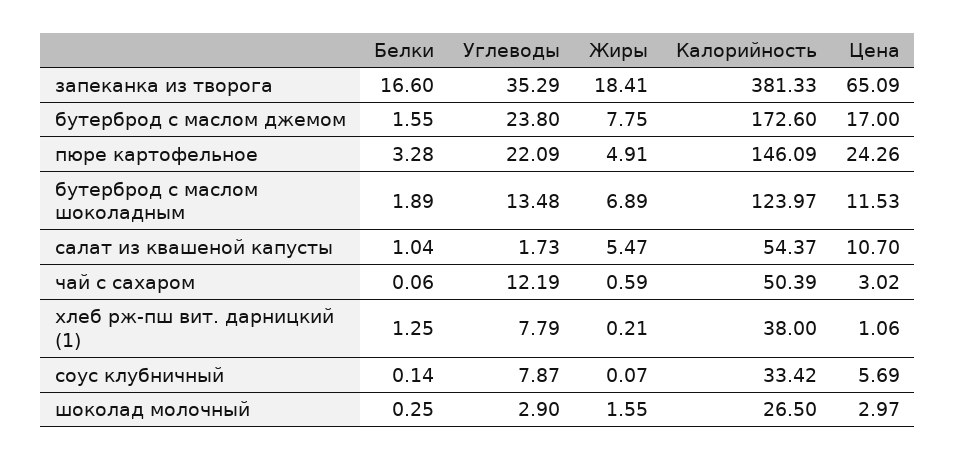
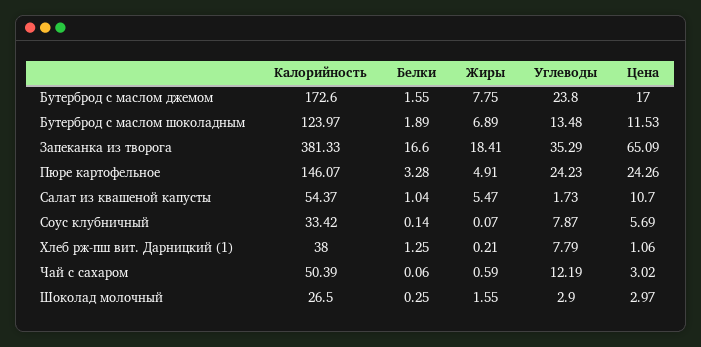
  {
    "Белки": {
      "запеканка из творога": 16.6,
      "бутерброд с маслом джемом": 1.55,
      "пюре картофельное": 3.28,
      "бутерброд с маслом шоколадным": 1.89,
      "салат из квашеной капусты": 1.04,
      "чай с сахаром": 0.06,
      "хлеб рж-пш вит. дарницкий (1)": 1.25,
      "соус клубничный": 0.14,
      "шоколад молочный": 0.25
    },
    "Углеводы": {
      "запеканка из творога": 35.29,
      "бутерброд с маслом джемом": 23.8,
-     "пюре картофельное": 22.09,
+     "пюре картофельное": 24.23,
      "бутерброд с маслом шоколадным": 13.48,
      "салат из квашеной капусты": 1.73,
      "чай с сахаром": 12.19,
      "хлеб рж-пш вит. дарницкий (1)": 7.79,
      "соус клубничный": 7.87,
      "шоколад молочный": 2.9
    },
    "Жиры": {
      "запеканка из творога": 18.41,
      "бутерброд с маслом джемом": 7.75,
      "пюре картофельное": 4.91,
      "бутерброд с маслом шоколадным": 6.89,
      "салат из квашеной капусты": 5.47,
      "чай с сахаром": 0.59,
      "хлеб рж-пш вит. дарницкий (1)": 0.21,
      "соус клубничный": 0.07,
      "шоколад молочный": 1.55
    },
    "Калорийность": {
      "запеканка из творога": 381.33,
      "бутерброд с маслом джемом": 172.6,
-     "пюре картофельное": 146.09,
+     "пюре картофельное": 146.07,
      "бутерброд с маслом шоколадным": 123.97,
      "салат из квашеной капусты": 54.37,
      "чай с сахаром": 50.39,
      "хлеб рж-пш вит. дарницкий (1)": 38,
      "соус клубничный": 33.42,
      "шоколад молочный": 26.5
    },
    "Цена": {
      "запеканка из творога": 65.09,
      "бутерброд с маслом джемом": 17,
      "пюре картофельное": 24.26,
      "бутерброд с маслом шоколадным": 11.53,
      "салат из квашеной капусты": 10.7,
      "чай с сахаром": 3.02,
      "хлеб рж-пш вит. дарницкий (1)": 1.06,
      "соус клубничный": 5.69,
      "шоколад молочный": 2.97
    }
  }

